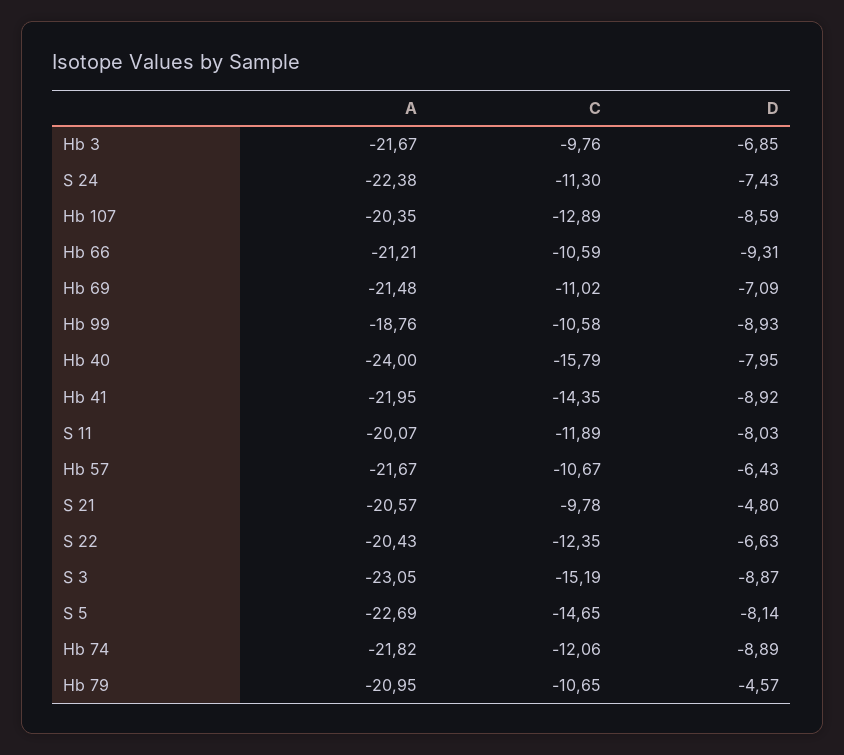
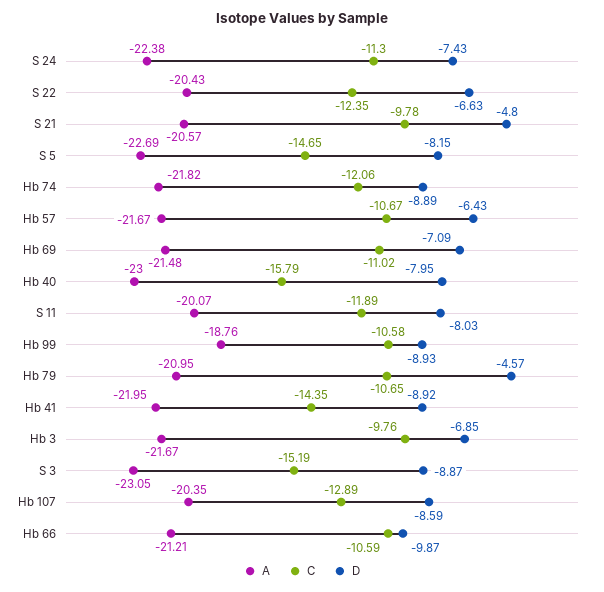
  {
    "A": {
      "Hb 3": -21.67,
      "S 24": -22.38,
      "Hb 107": -20.35,
      "Hb 66": -21.21,
      "Hb 69": -21.48,
      "Hb 99": -18.76,
-     "Hb 40": -24,
+     "Hb 40": -23,
      "Hb 41": -21.95,
      "S 11": -20.07,
      "Hb 57": -21.67,
      "S 21": -20.57,
      "S 22": -20.43,
      "S 3": -23.05,
      "S 5": -22.69,
      "Hb 74": -21.82,
      "Hb 79": -20.95
    },
    "C": {
      "Hb 3": -9.76,
      "S 24": -11.3,
      "Hb 107": -12.89,
      "Hb 66": -10.59,
      "Hb 69": -11.02,
      "Hb 99": -10.58,
      "Hb 40": -15.79,
      "Hb 41": -14.35,
      "S 11": -11.89,
      "Hb 57": -10.67,
      "S 21": -9.78,
      "S 22": -12.35,
      "S 3": -15.19,
      "S 5": -14.65,
      "Hb 74": -12.06,
      "Hb 79": -10.65
    },
    "D": {
      "Hb 3": -6.85,
      "S 24": -7.43,
      "Hb 107": -8.59,
-     "Hb 66": -9.31,
+     "Hb 66": -9.87,
      "Hb 69": -7.09,
      "Hb 99": -8.93,
      "Hb 40": -7.95,
      "Hb 41": -8.92,
      "S 11": -8.03,
      "Hb 57": -6.43,
      "S 21": -4.8,
      "S 22": -6.63,
      "S 3": -8.87,
-     "S 5": -8.14,
+     "S 5": -8.15,
      "Hb 74": -8.89,
      "Hb 79": -4.57
    }
  }

